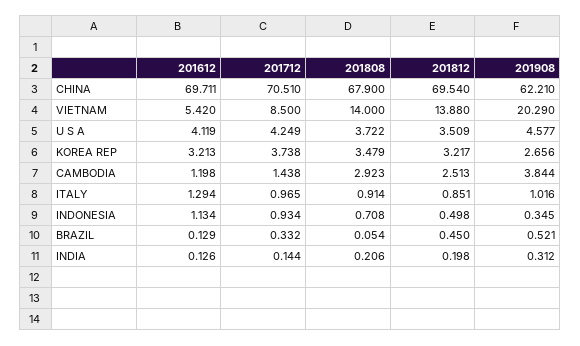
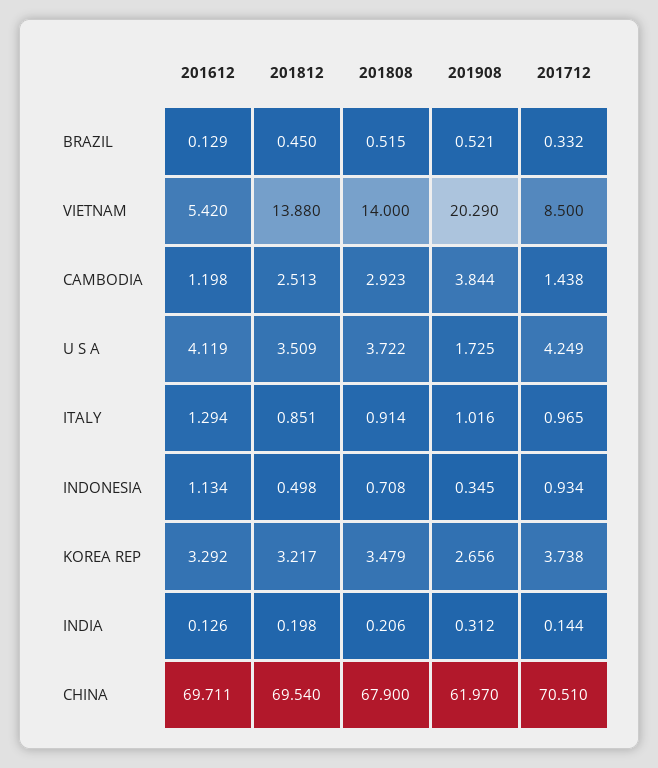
  {
    "201612": {
      "CHINA": 69.711,
      "VIETNAM": 5.42,
      "U S A": 4.119,
-     "KOREA REP": 3.213,
+     "KOREA REP": 3.292,
      "CAMBODIA": 1.198,
      "ITALY": 1.294,
      "INDONESIA": 1.134,
      "BRAZIL": 0.129,
      "INDIA": 0.126
    },
    "201712": {
      "CHINA": 70.51,
      "VIETNAM": 8.5,
      "U S A": 4.249,
      "KOREA REP": 3.738,
      "CAMBODIA": 1.438,
      "ITALY": 0.965,
      "INDONESIA": 0.934,
      "BRAZIL": 0.332,
      "INDIA": 0.144
    },
    "201808": {
      "CHINA": 67.9,
      "VIETNAM": 14,
      "U S A": 3.722,
      "KOREA REP": 3.479,
      "CAMBODIA": 2.923,
      "ITALY": 0.914,
      "INDONESIA": 0.708,
-     "BRAZIL": 0.054,
+     "BRAZIL": 0.515,
      "INDIA": 0.206
    },
    "201812": {
      "CHINA": 69.54,
      "VIETNAM": 13.88,
      "U S A": 3.509,
      "KOREA REP": 3.217,
      "CAMBODIA": 2.513,
      "ITALY": 0.851,
      "INDONESIA": 0.498,
      "BRAZIL": 0.45,
      "INDIA": 0.198
    },
    "201908": {
-     "CHINA": 62.21,
+     "CHINA": 61.97,
      "VIETNAM": 20.29,
-     "U S A": 4.577,
+     "U S A": 1.725,
      "KOREA REP": 2.656,
      "CAMBODIA": 3.844,
      "ITALY": 1.016,
      "INDONESIA": 0.345,
      "BRAZIL": 0.521,
      "INDIA": 0.312
    }
  }

